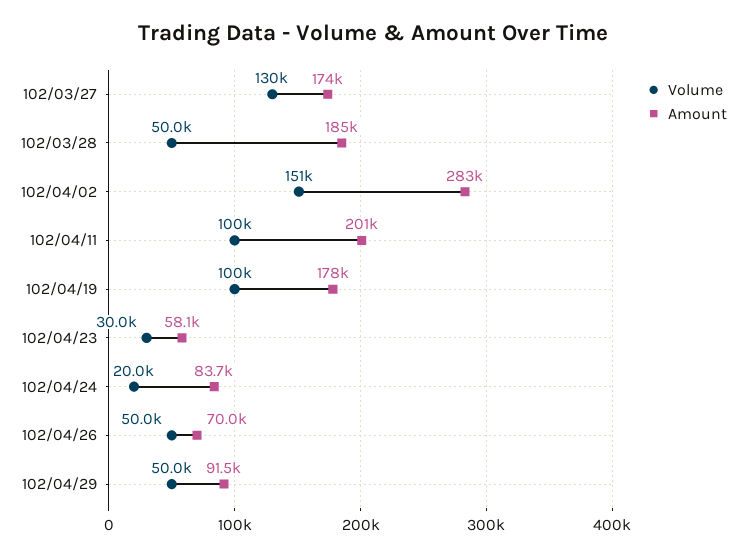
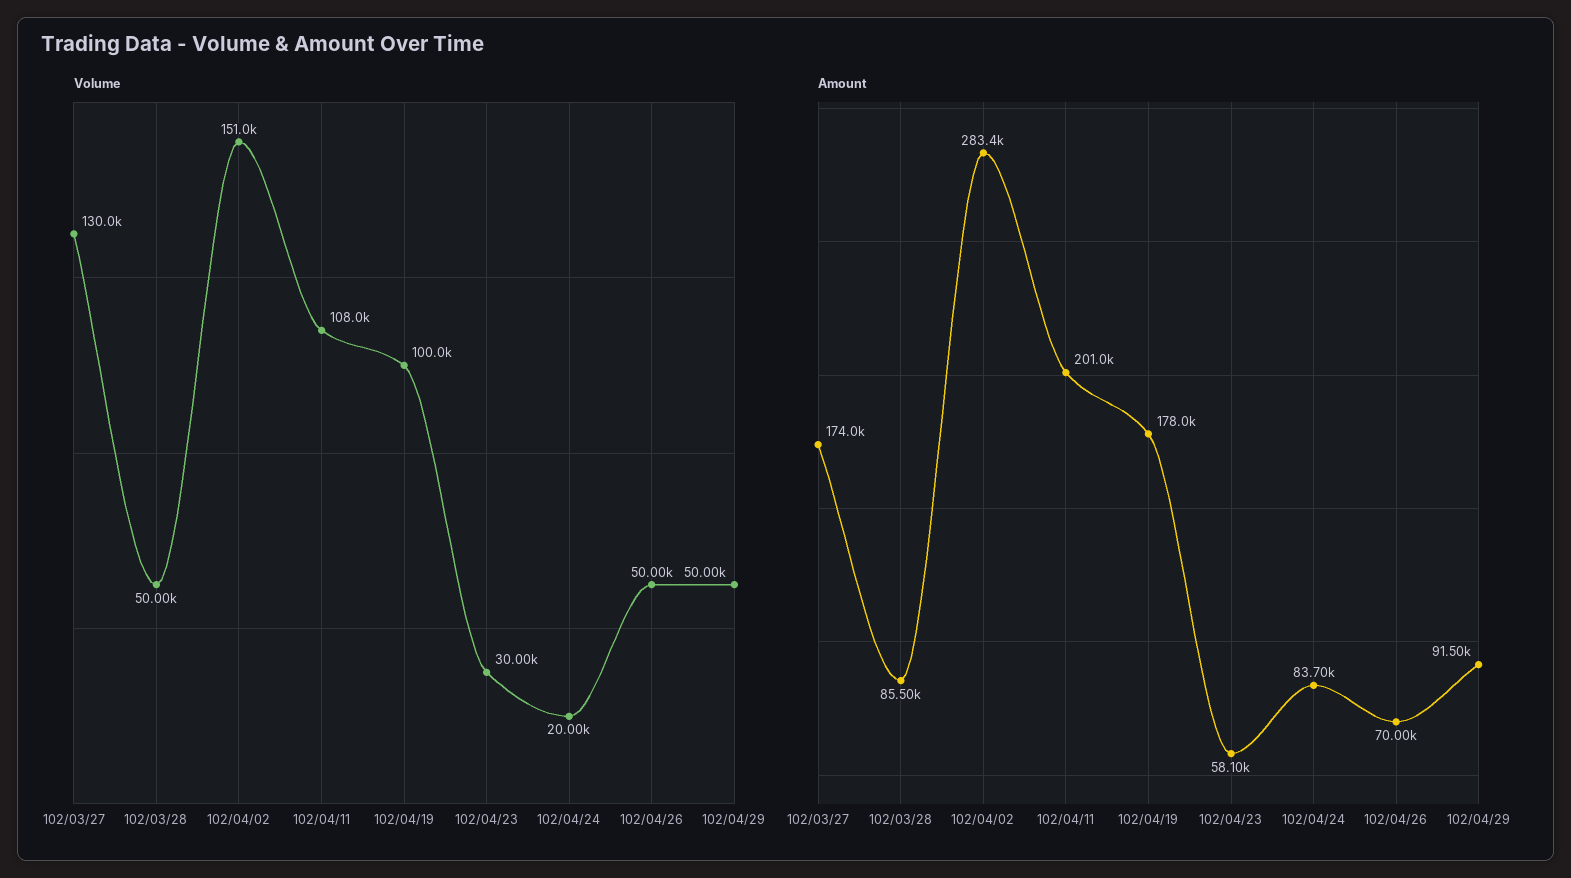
  {
    "Volume": {
      "102/03/27": 130000,
      "102/03/28": 50000,
      "102/04/02": 151000,
-     "102/04/11": 100000,
+     "102/04/11": 108000,
      "102/04/19": 100000,
      "102/04/23": 30000,
      "102/04/24": 20000,
      "102/04/26": 50000,
      "102/04/29": 50000
    },
    "Amount": {
      "102/03/27": 174000,
-     "102/03/28": 185000,
+     "102/03/28": 85500,
      "102/04/02": 283400,
      "102/04/11": 201000,
      "102/04/19": 178000,
      "102/04/23": 58100,
      "102/04/24": 83700,
      "102/04/26": 70000,
      "102/04/29": 91500
    }
  }

